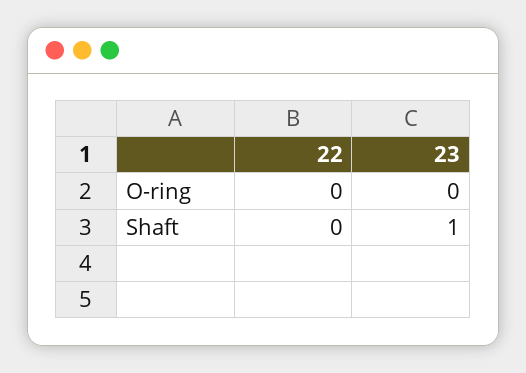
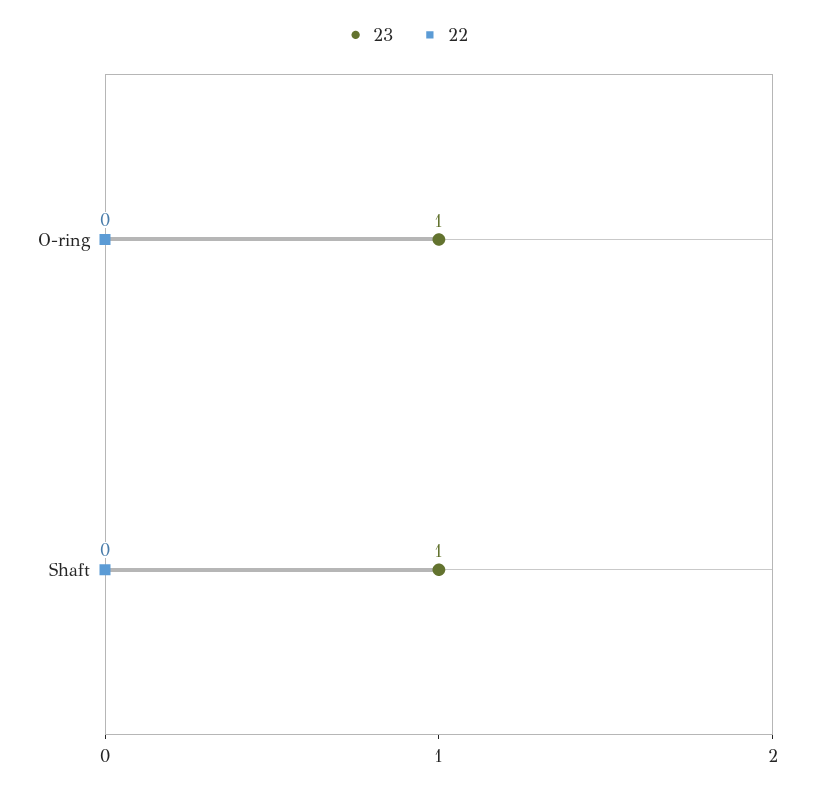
  {
    "22": {
      "O-ring": 0,
      "Shaft": 0
    },
    "23": {
-     "O-ring": 0,
+     "O-ring": 1,
      "Shaft": 1
    }
  }

